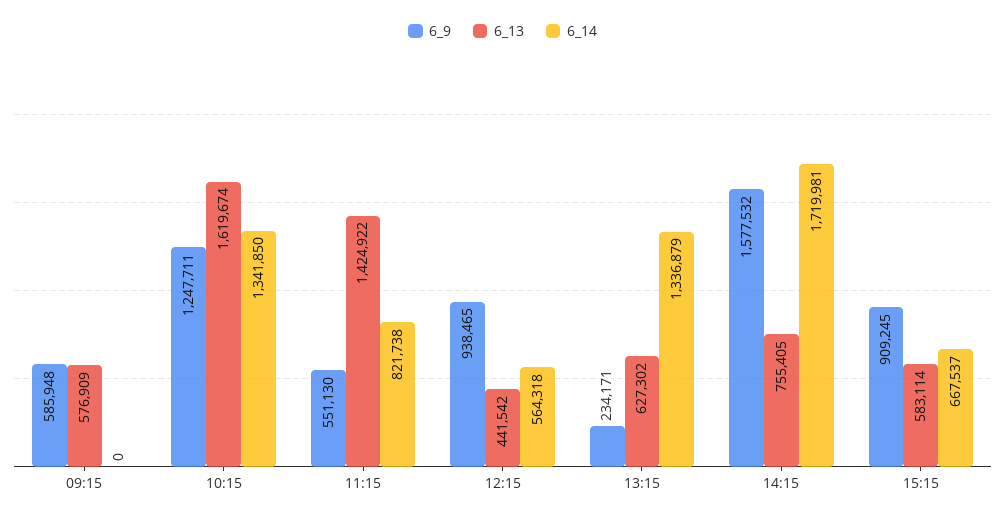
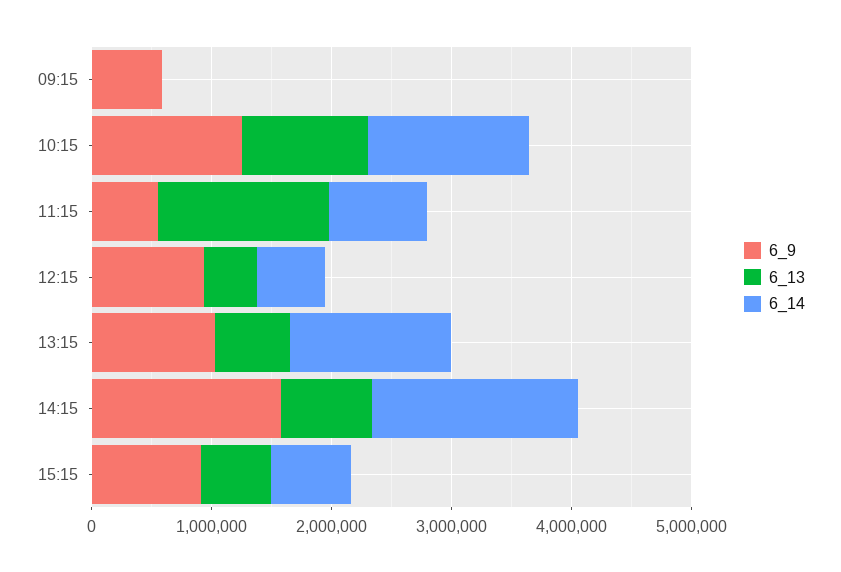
  {
    "6_9": {
      "09:15": 585948,
      "10:15": 1247711,
      "11:15": 551130,
      "12:15": 938465,
-     "13:15": 234171,
+     "13:15": 1000000,
      "14:15": 1577532,
      "15:15": 909245
    },
    "6_13": {
-     "09:15": 576909,
+     "09:15": 0,
-     "10:15": 1619674,
+     "10:15": 1000000,
      "11:15": 1424922,
      "12:15": 441542,
      "13:15": 627302,
      "14:15": 755405,
      "15:15": 583114
    },
    "6_14": {
      "09:15": 0,
      "10:15": 1341850,
      "11:15": 821738,
      "12:15": 564318,
      "13:15": 1336879,
      "14:15": 1719981,
      "15:15": 667537
    }
  }

